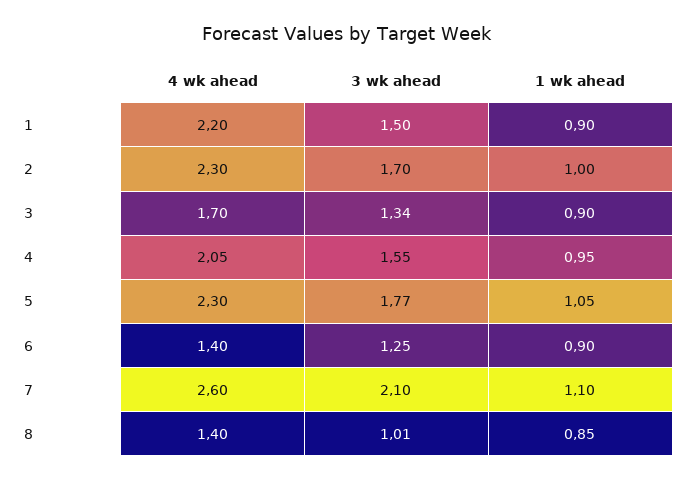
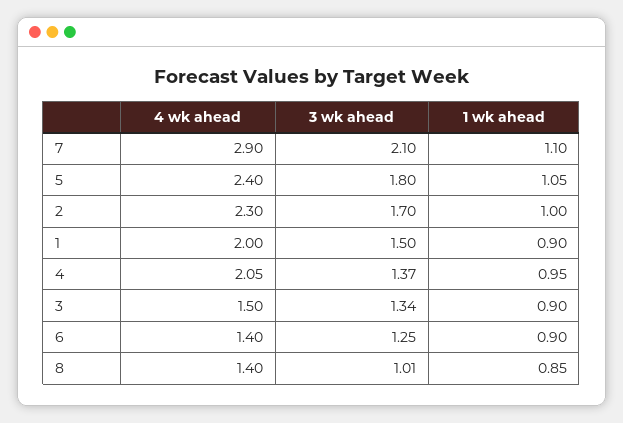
  {
    "4 wk ahead": {
-     "1": 2.2,
+     "1": 2,
      "2": 2.3,
-     "3": 1.7,
+     "3": 1.5,
      "4": 2.05,
-     "5": 2.3,
+     "5": 2.4,
      "6": 1.4,
-     "7": 2.6,
+     "7": 2.9,
      "8": 1.4
    },
    "3 wk ahead": {
      "1": 1.5,
      "2": 1.7,
      "3": 1.34,
-     "4": 1.55,
+     "4": 1.37,
-     "5": 1.77,
+     "5": 1.8,
      "6": 1.25,
      "7": 2.1,
      "8": 1.01
    },
    "1 wk ahead": {
      "1": 0.9,
      "2": 1,
      "3": 0.9,
      "4": 0.95,
      "5": 1.05,
      "6": 0.9,
      "7": 1.1,
      "8": 0.85
    }
  }

